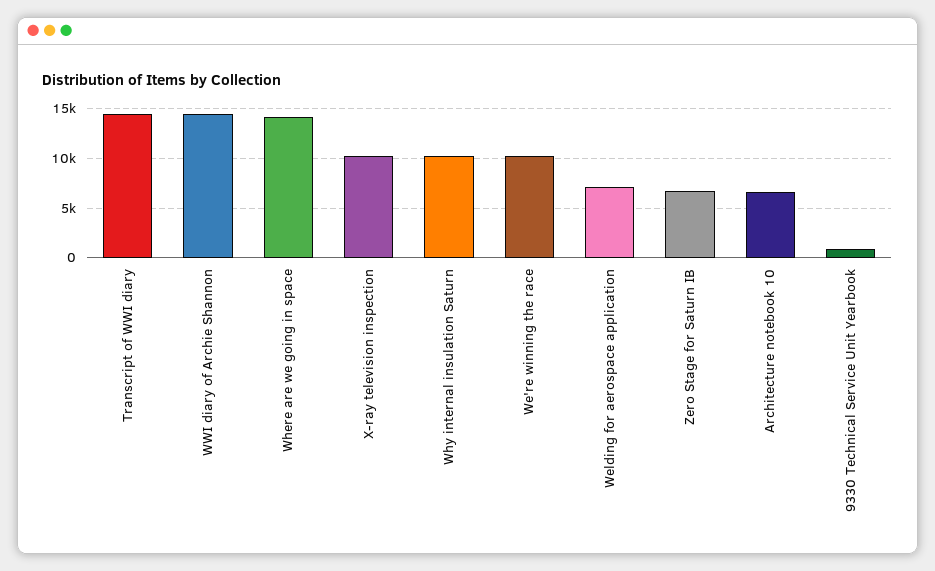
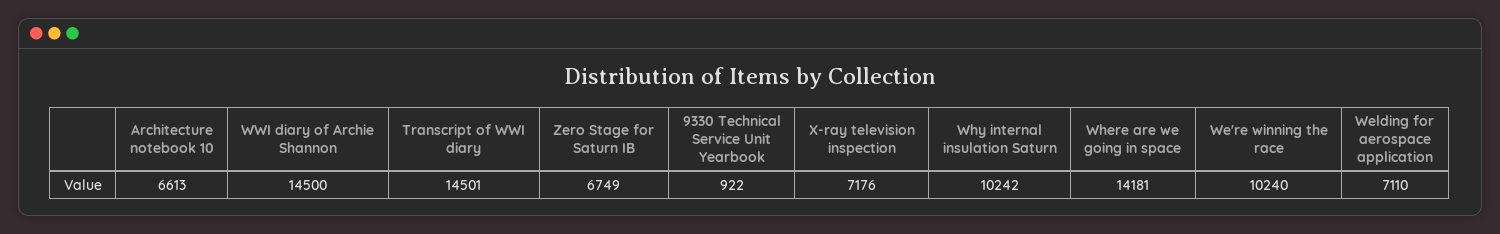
  {
    "Transcript of WWI diary": 14501,
    "WWI diary of Archie Shannon": 14500,
    "Where are we going in space": 14181,
-   "X-ray television inspection": 10000,
+   "X-ray television inspection": 7176,
    "Why internal insulation Saturn": 10242,
    "We're winning the race": 10240,
    "Welding for aerospace application": 7110,
    "Zero Stage for Saturn IB": 6749,
    "Architecture notebook 10": 6613,
    "9330 Technical Service Unit Yearbook": 922
  }

